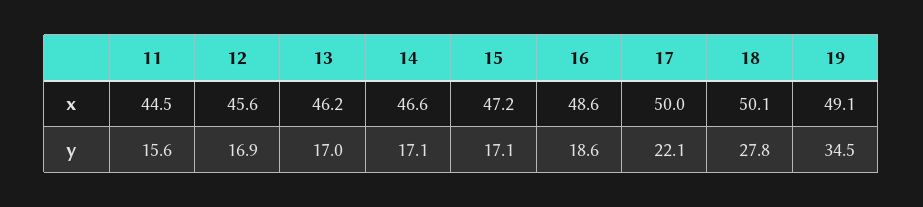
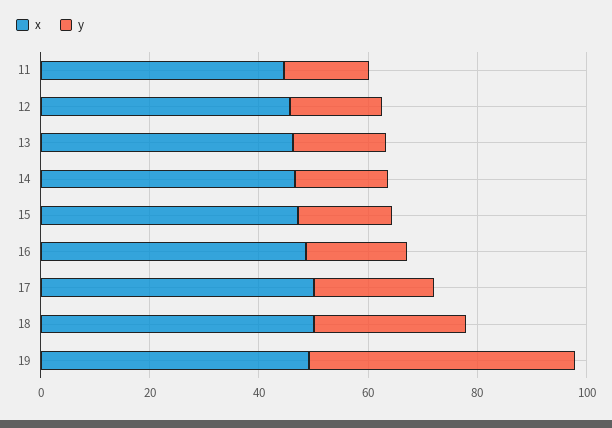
  {
    "x": {
      "11": 44.5,
      "12": 45.6,
      "13": 46.2,
      "14": 46.6,
      "15": 47.2,
      "16": 48.6,
      "17": 50,
      "18": 50.1,
      "19": 49.1
    },
    "y": {
      "11": 15.6,
      "12": 16.9,
      "13": 17,
      "14": 17.1,
      "15": 17.1,
      "16": 18.6,
      "17": 22.1,
      "18": 27.8,
-     "19": 34.5
+     "19": 50
    }
  }

